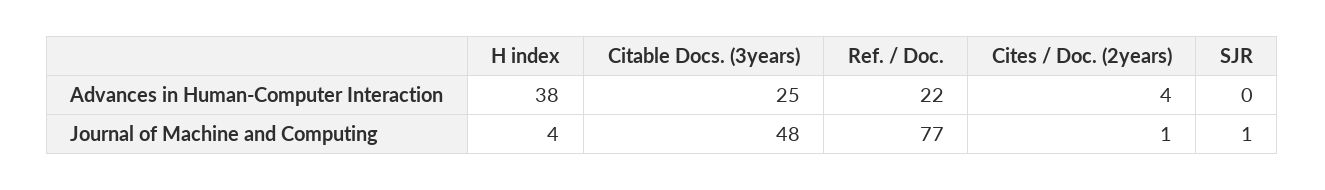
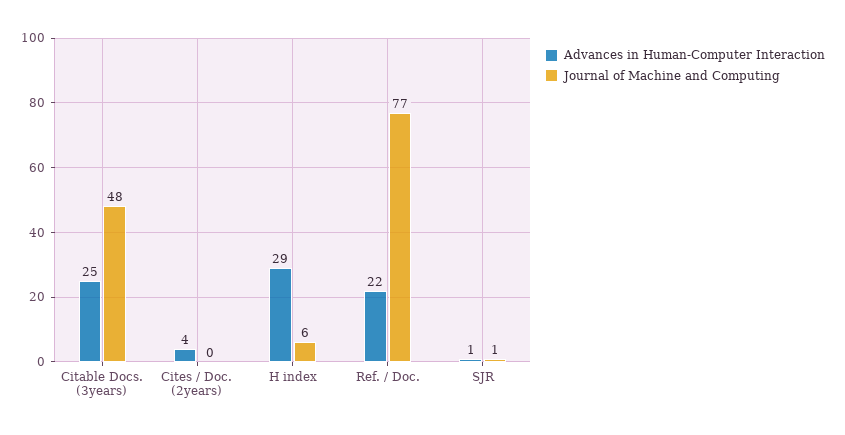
  {
    "Advances in Human-Computer Interaction": {
-     "H index": 38,
+     "H index": 29,
      "Citable Docs. (3years)": 25,
      "Ref. / Doc.": 22,
      "Cites / Doc. (2years)": 4,
-     "SJR": 0
+     "SJR": 1
    },
    "Journal of Machine and Computing": {
-     "H index": 4,
+     "H index": 6,
      "Citable Docs. (3years)": 48,
      "Ref. / Doc.": 77,
-     "Cites / Doc. (2years)": 1,
+     "Cites / Doc. (2years)": 0,
      "SJR": 1
    }
  }

